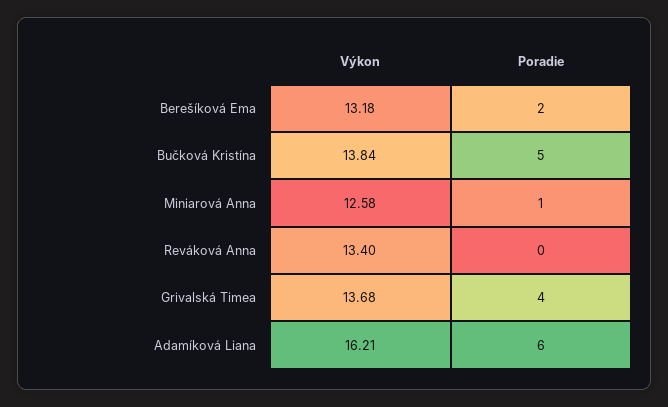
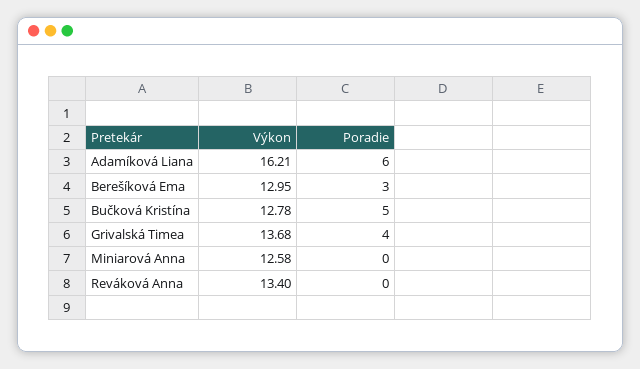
  {
    "Výkon": {
-     "Berešíková Ema": 13.18,
+     "Berešíková Ema": 12.95,
-     "Bučková Kristína": 13.84,
+     "Bučková Kristína": 12.78,
      "Miniarová Anna": 12.58,
      "Reváková Anna": 13.4,
      "Grivalská Timea": 13.68,
      "Adamíková Liana": 16.21
    },
    "Poradie": {
-     "Berešíková Ema": 2,
+     "Berešíková Ema": 3,
      "Bučková Kristína": 5,
-     "Miniarová Anna": 1,
+     "Miniarová Anna": 0,
      "Reváková Anna": 0,
      "Grivalská Timea": 4,
      "Adamíková Liana": 6
    }
  }

